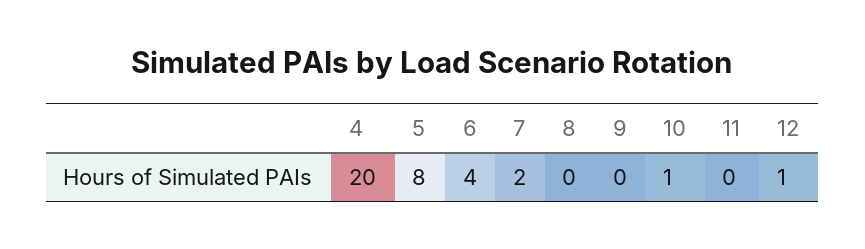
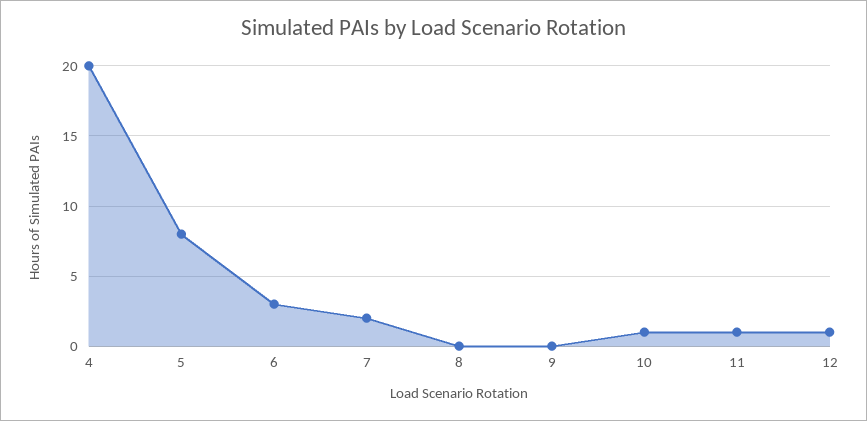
  {
    "4": 20,
    "5": 8,
-   "6": 4,
+   "6": 3,
    "7": 2,
    "8": 0,
    "9": 0,
    "10": 1,
-   "11": 0,
+   "11": 1,
    "12": 1
  }

